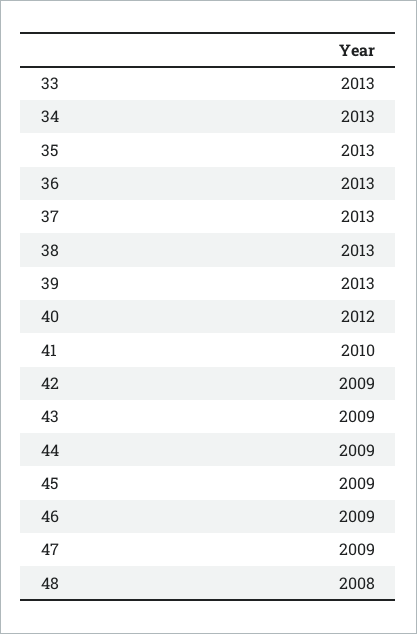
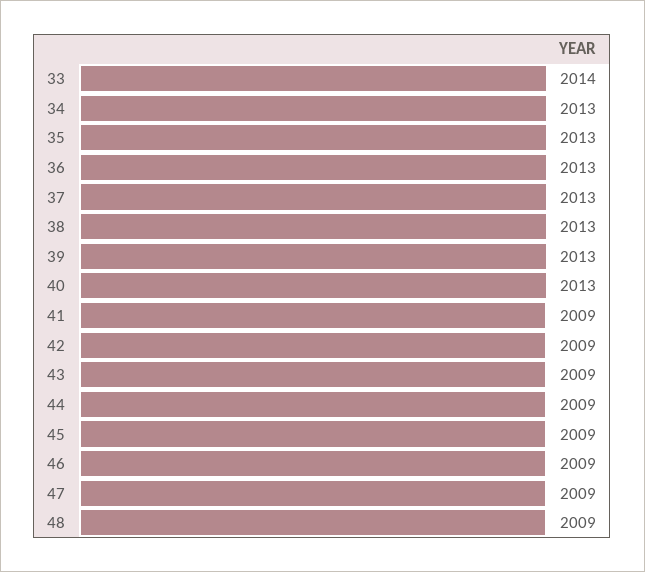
  {
-   "33": 2013,
+   "33": 2014,
    "34": 2013,
    "35": 2013,
    "36": 2013,
    "37": 2013,
    "38": 2013,
    "39": 2013,
-   "40": 2012,
+   "40": 2013,
-   "41": 2010,
+   "41": 2009,
    "42": 2009,
    "43": 2009,
    "44": 2009,
    "45": 2009,
    "46": 2009,
    "47": 2009,
-   "48": 2008
+   "48": 2009
  }

